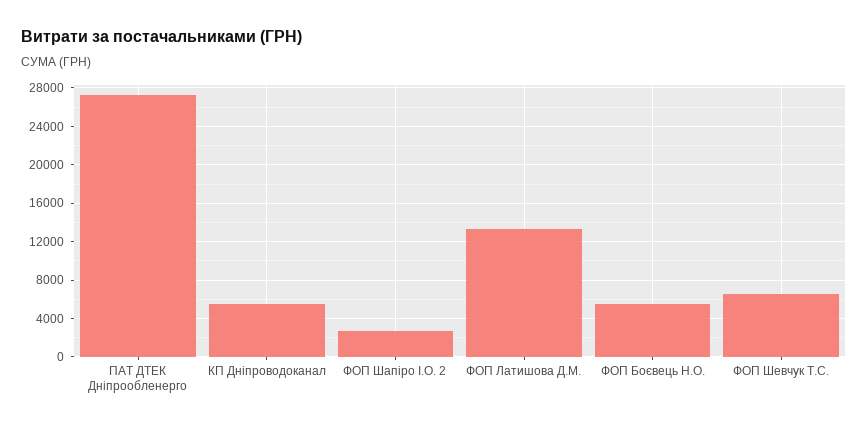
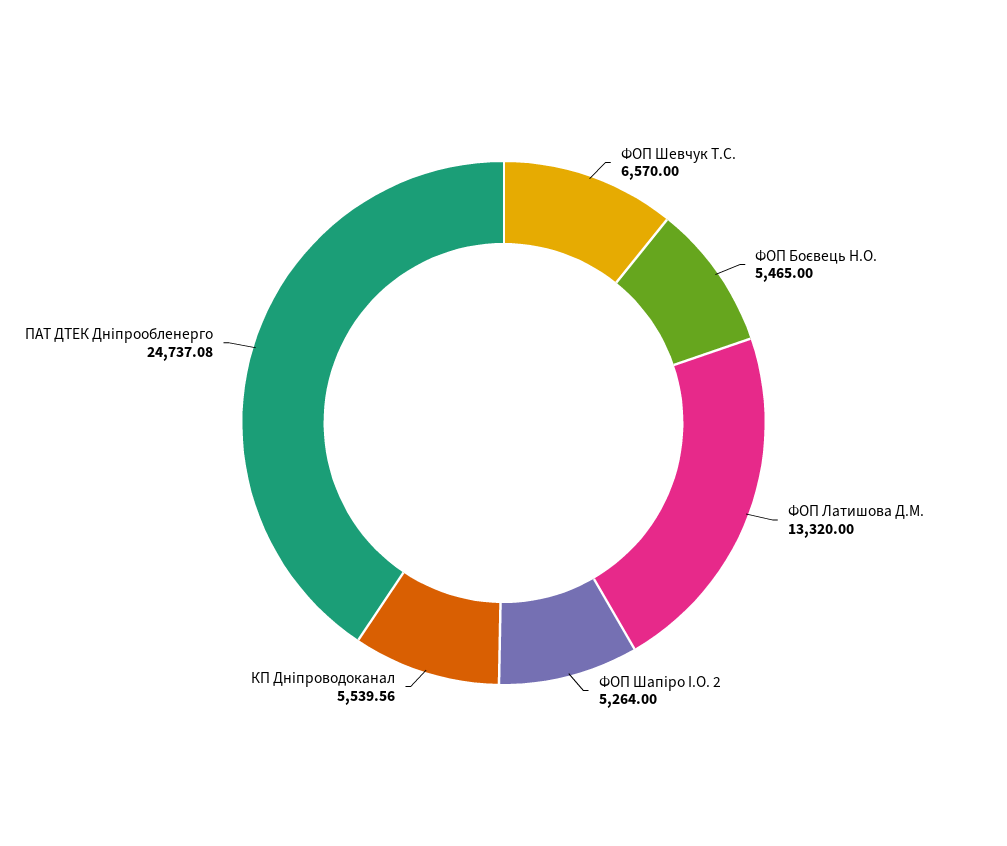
  {
-   "ПАТ ДТЕК Дніпрообленерго": 27000,
+   "ПАТ ДТЕК Дніпрообленерго": 24737.08,
    "КП Дніпроводоканал": 5539.56,
-   "ФОП Шапіро І.О. 2": 3000,
+   "ФОП Шапіро І.О. 2": 5264,
    "ФОП Латишова Д.М.": 13320,
    "ФОП Боєвець Н.О.": 5465,
    "ФОП Шевчук Т.С.": 6570
  }

